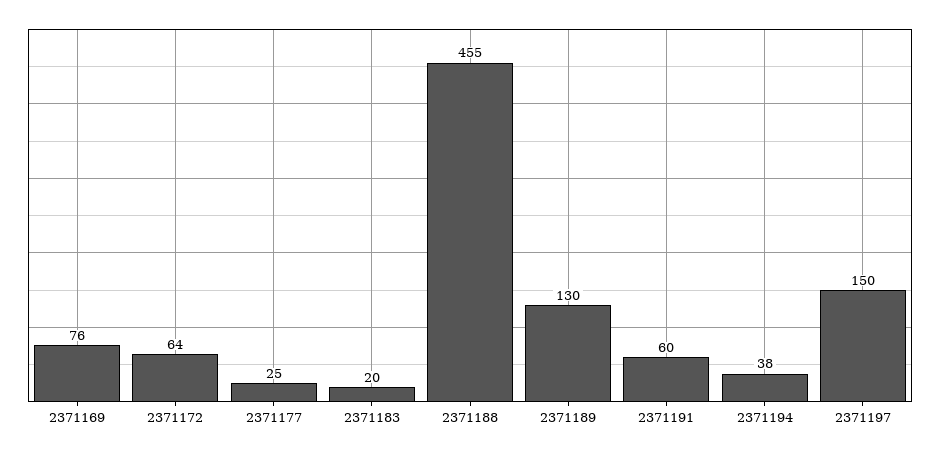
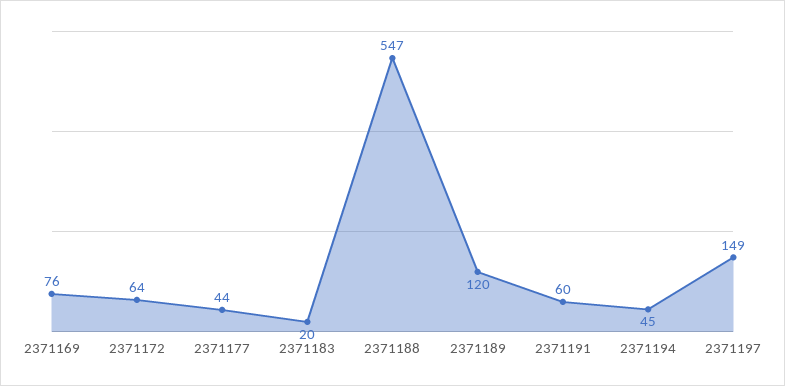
  {
    "2371169": 76,
    "2371172": 64,
-   "2371177": 25,
+   "2371177": 44,
    "2371183": 20,
-   "2371188": 455,
+   "2371188": 547,
-   "2371189": 130,
+   "2371189": 120,
    "2371191": 60,
-   "2371194": 38,
+   "2371194": 45,
-   "2371197": 150
+   "2371197": 149
  }

